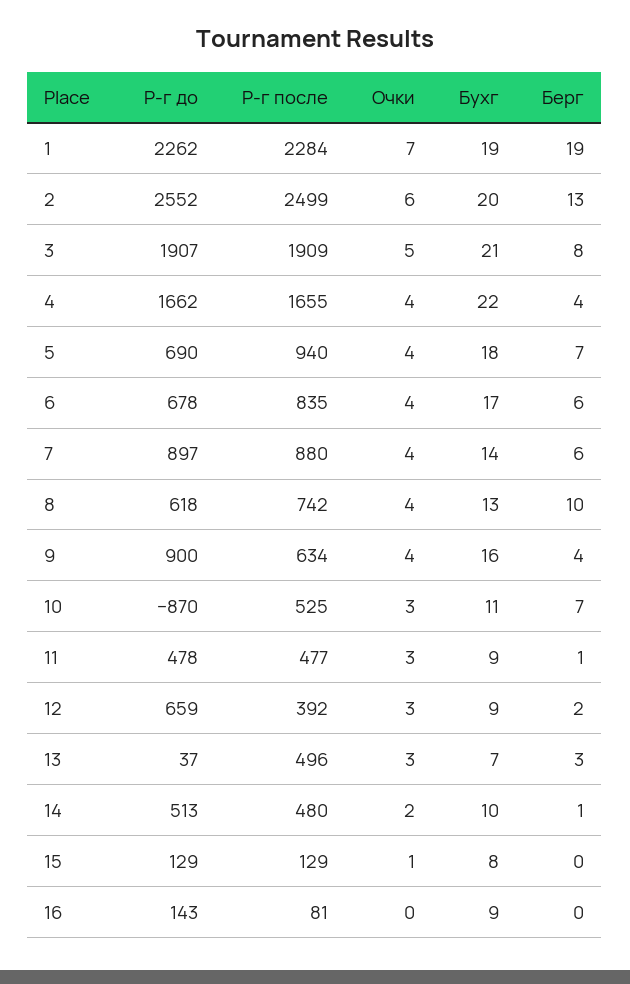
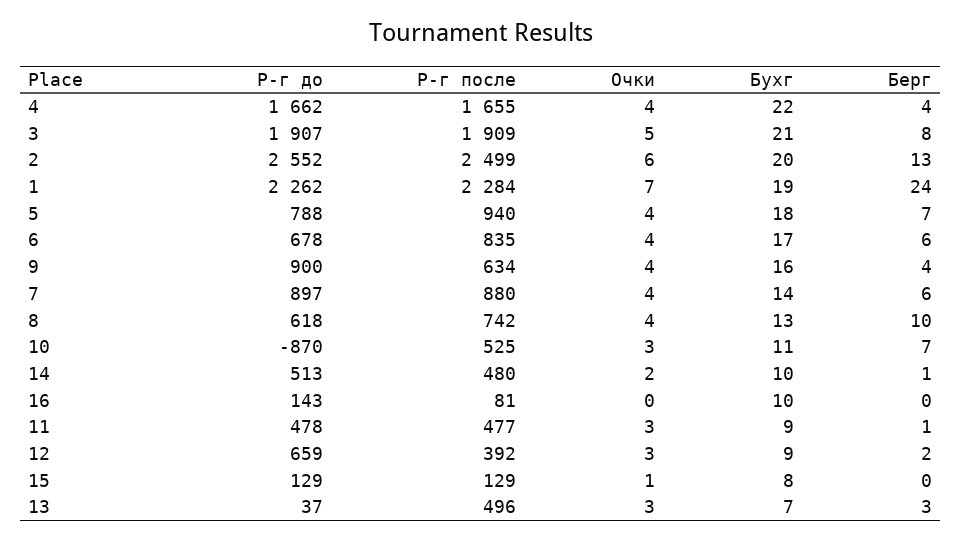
  {
    "Р-г до": {
      "1": 2262,
      "2": 2552,
      "3": 1907,
      "4": 1662,
-     "5": 690,
+     "5": 788,
      "6": 678,
      "7": 897,
      "8": 618,
      "9": 900,
      "10": -870,
      "11": 478,
      "12": 659,
      "13": 37,
      "14": 513,
      "15": 129,
      "16": 143
    },
    "Р-г после": {
      "1": 2284,
      "2": 2499,
      "3": 1909,
      "4": 1655,
      "5": 940,
      "6": 835,
      "7": 880,
      "8": 742,
      "9": 634,
      "10": 525,
      "11": 477,
      "12": 392,
      "13": 496,
      "14": 480,
      "15": 129,
      "16": 81
    },
    "Очки": {
      "1": 7,
      "2": 6,
      "3": 5,
      "4": 4,
      "5": 4,
      "6": 4,
      "7": 4,
      "8": 4,
      "9": 4,
      "10": 3,
      "11": 3,
      "12": 3,
      "13": 3,
      "14": 2,
      "15": 1,
      "16": 0
    },
    "Бухг": {
      "1": 19,
      "2": 20,
      "3": 21,
      "4": 22,
      "5": 18,
      "6": 17,
      "7": 14,
      "8": 13,
      "9": 16,
      "10": 11,
      "11": 9,
      "12": 9,
      "13": 7,
      "14": 10,
      "15": 8,
-     "16": 9
+     "16": 10
    },
    "Берг": {
-     "1": 19,
+     "1": 24,
      "2": 13,
      "3": 8,
      "4": 4,
      "5": 7,
      "6": 6,
      "7": 6,
      "8": 10,
      "9": 4,
      "10": 7,
      "11": 1,
      "12": 2,
      "13": 3,
      "14": 1,
      "15": 0,
      "16": 0
    }
  }

